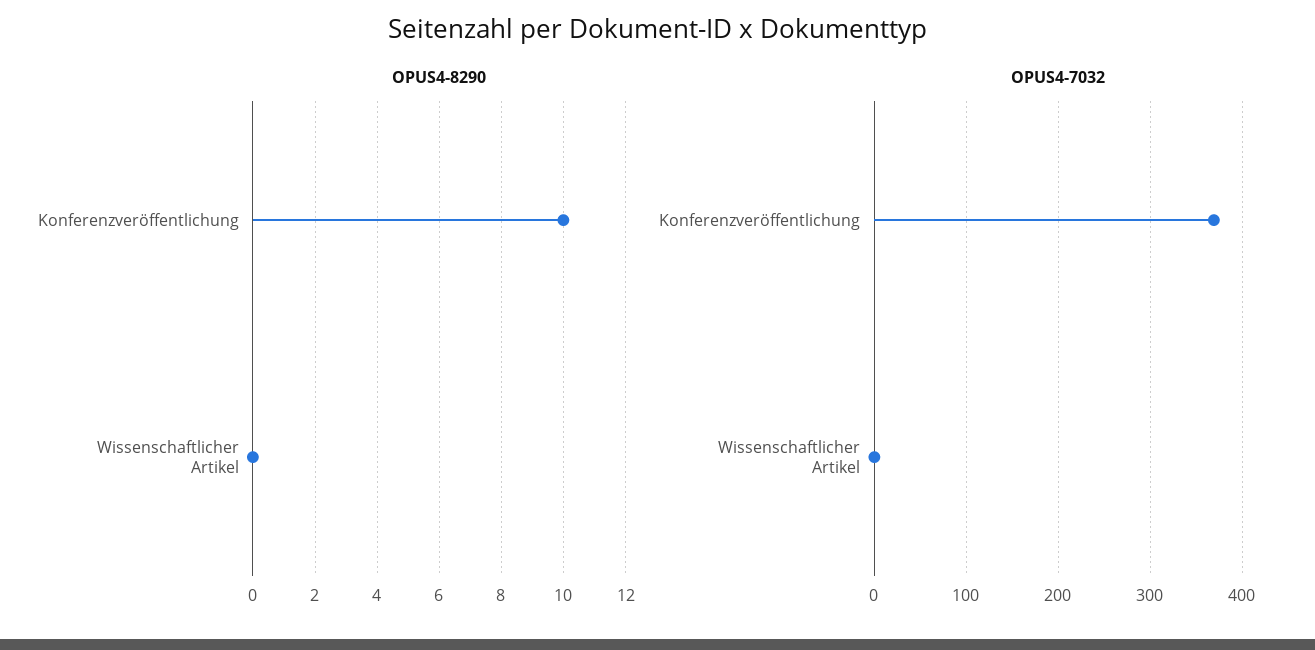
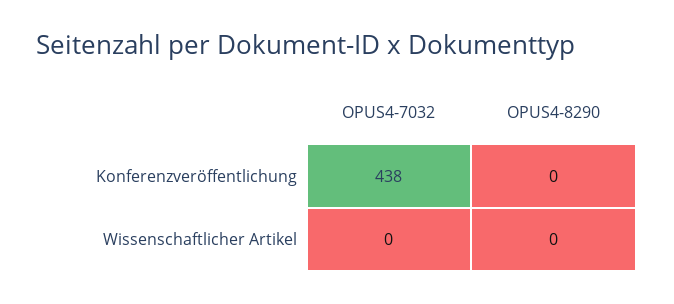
  {
    "OPUS4-8290": {
-     "Konferenzveröffentlichung": 10,
+     "Konferenzveröffentlichung": 0,
      "Wissenschaftlicher Artikel": 0
    },
    "OPUS4-7032": {
-     "Konferenzveröffentlichung": 370,
+     "Konferenzveröffentlichung": 438,
      "Wissenschaftlicher Artikel": 0
    }
  }

